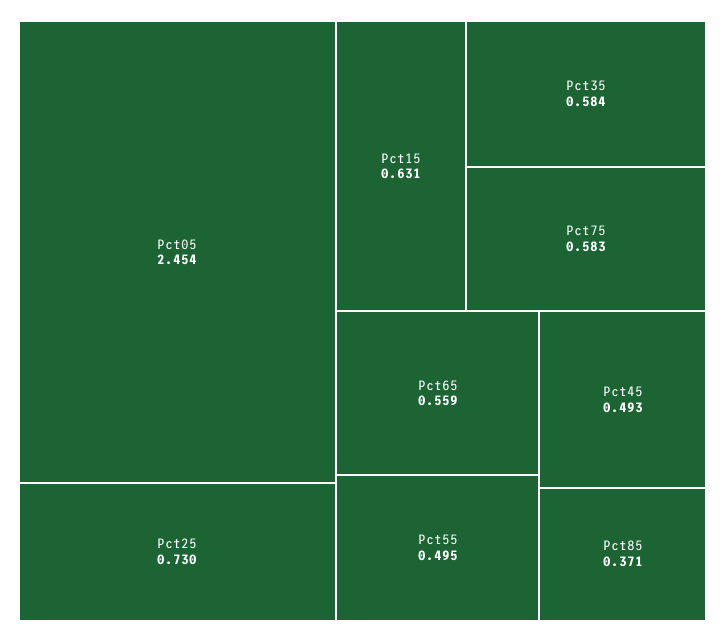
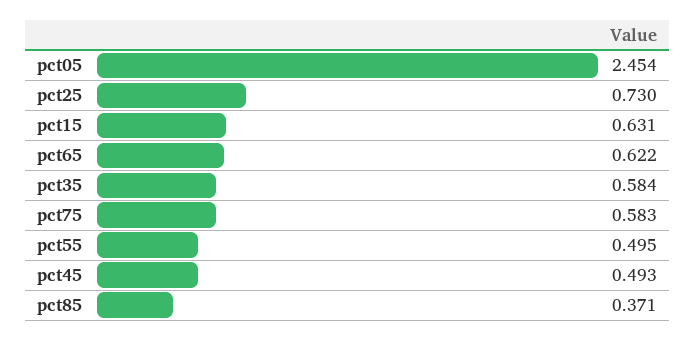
  {
    "Pct05": 2.454,
    "Pct25": 0.73,
    "Pct15": 0.631,
    "Pct35": 0.584,
    "Pct75": 0.583,
-   "Pct65": 0.559,
+   "Pct65": 0.622,
    "Pct55": 0.495,
    "Pct45": 0.493,
    "Pct85": 0.371
  }

